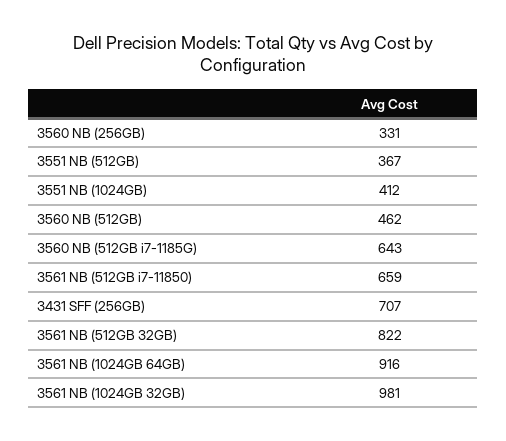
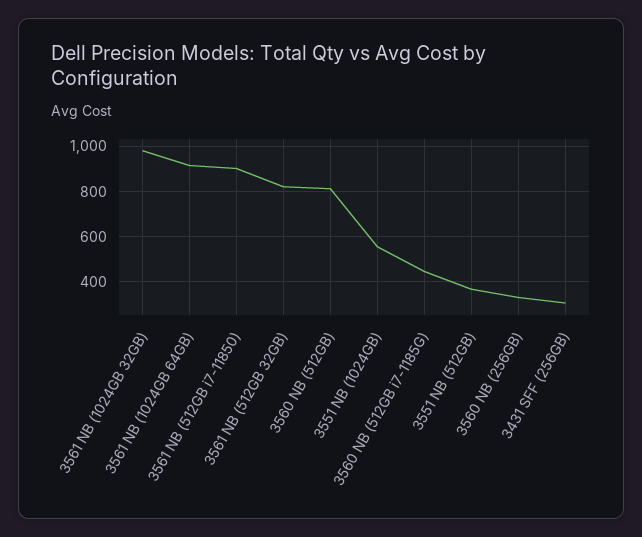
  {
    "3560 NB (256GB)": 331,
    "3551 NB (512GB)": 367,
-   "3551 NB (1024GB)": 412,
+   "3551 NB (1024GB)": 550,
-   "3560 NB (512GB)": 462,
+   "3560 NB (512GB)": 800,
-   "3560 NB (512GB i7-1185G)": 643,
+   "3560 NB (512GB i7-1185G)": 450,
-   "3561 NB (512GB i7-11850)": 659,
+   "3561 NB (512GB i7-11850)": 900,
-   "3431 SFF (256GB)": 707,
+   "3431 SFF (256GB)": 300,
    "3561 NB (512GB 32GB)": 822,
    "3561 NB (1024GB 64GB)": 916,
    "3561 NB (1024GB 32GB)": 981
  }

